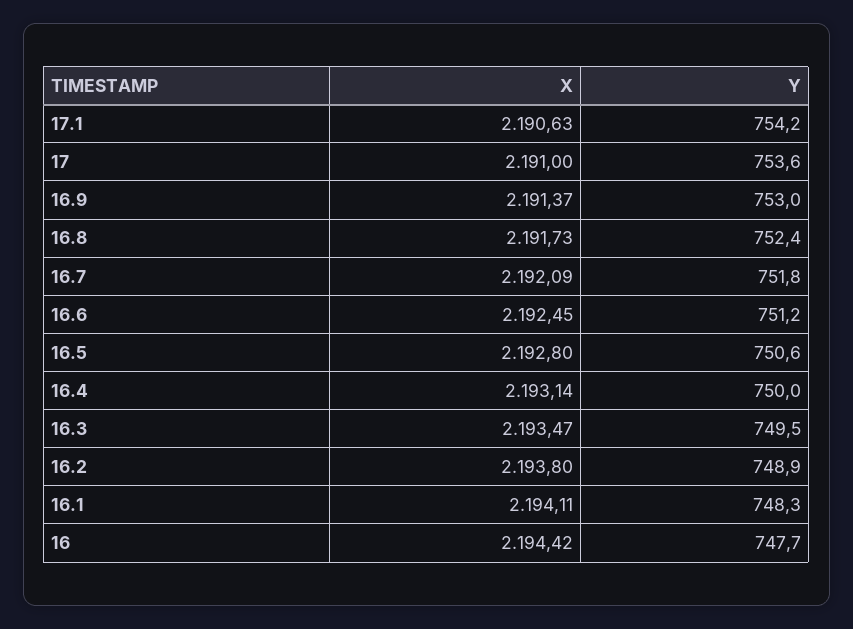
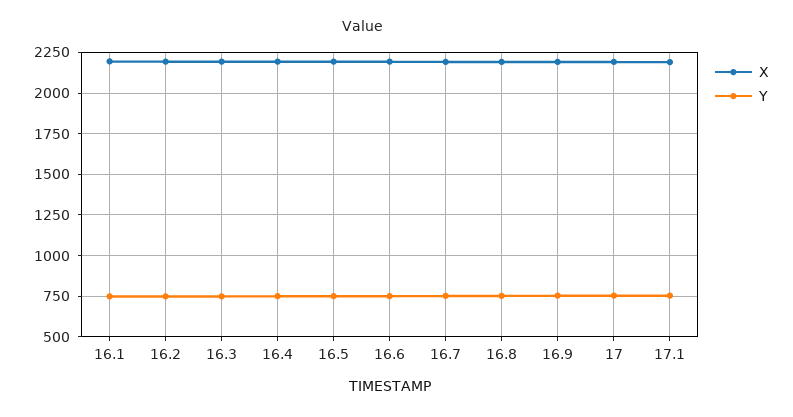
  {
    "X": {
      "17.1": 2190.63,
      "17": 2191,
      "16.9": 2191.37,
      "16.8": 2191.73,
      "16.7": 2192.09,
      "16.6": 2192.45,
      "16.5": 2192.8,
      "16.4": 2193.14,
      "16.3": 2193.47,
      "16.2": 2193.8,
-     "16.1": 2194.11,
+     "16.1": 2194.11
-     "16": 2194.42
    },
    "Y": {
      "17.1": 754.2,
      "17": 753.6,
      "16.9": 753,
      "16.8": 752.4,
      "16.7": 751.8,
      "16.6": 751.2,
      "16.5": 750.6,
      "16.4": 750,
      "16.3": 749.5,
      "16.2": 748.9,
-     "16.1": 748.3,
+     "16.1": 748.3
-     "16": 747.7
    }
  }

